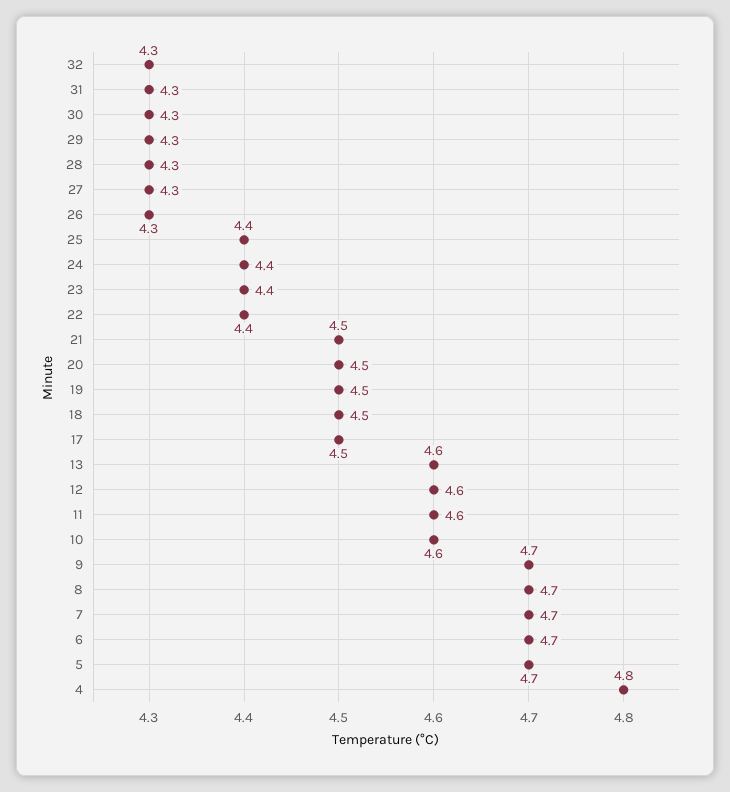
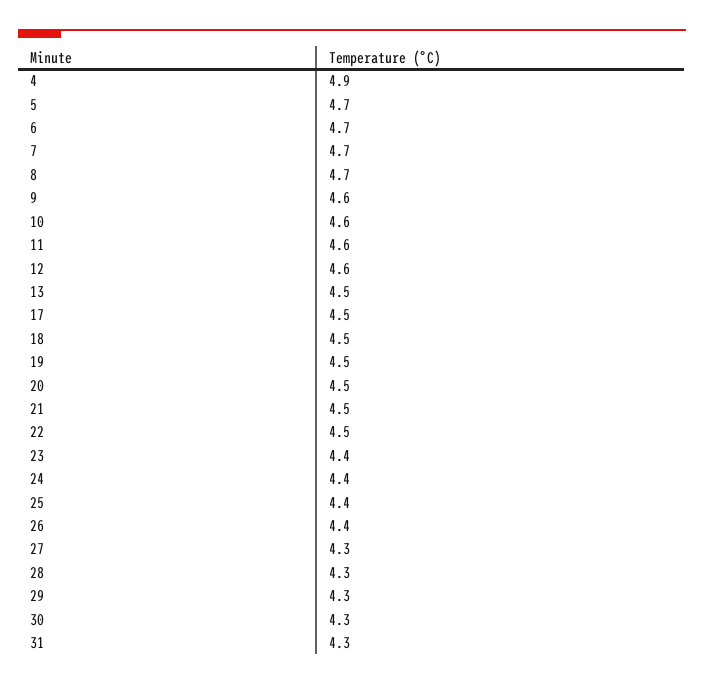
  {
-   "32": 4.3,
    "31": 4.3,
    "30": 4.3,
    "29": 4.3,
    "28": 4.3,
    "27": 4.3,
-   "26": 4.3,
+   "26": 4.4,
    "25": 4.4,
    "24": 4.4,
    "23": 4.4,
-   "22": 4.4,
+   "22": 4.5,
    "21": 4.5,
    "20": 4.5,
    "19": 4.5,
    "18": 4.5,
    "17": 4.5,
-   "13": 4.6,
+   "13": 4.5,
    "12": 4.6,
    "11": 4.6,
    "10": 4.6,
-   "9": 4.7,
+   "9": 4.6,
    "8": 4.7,
    "7": 4.7,
    "6": 4.7,
    "5": 4.7,
-   "4": 4.8
+   "4": 4.9
  }

